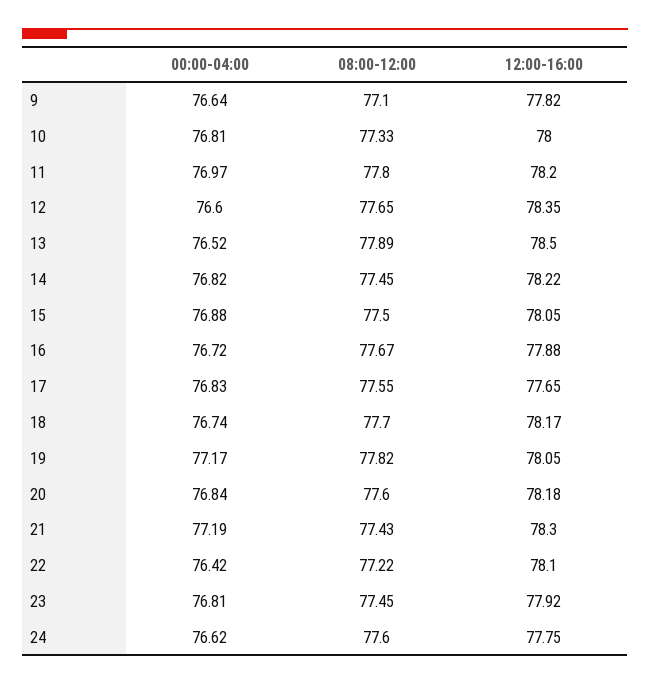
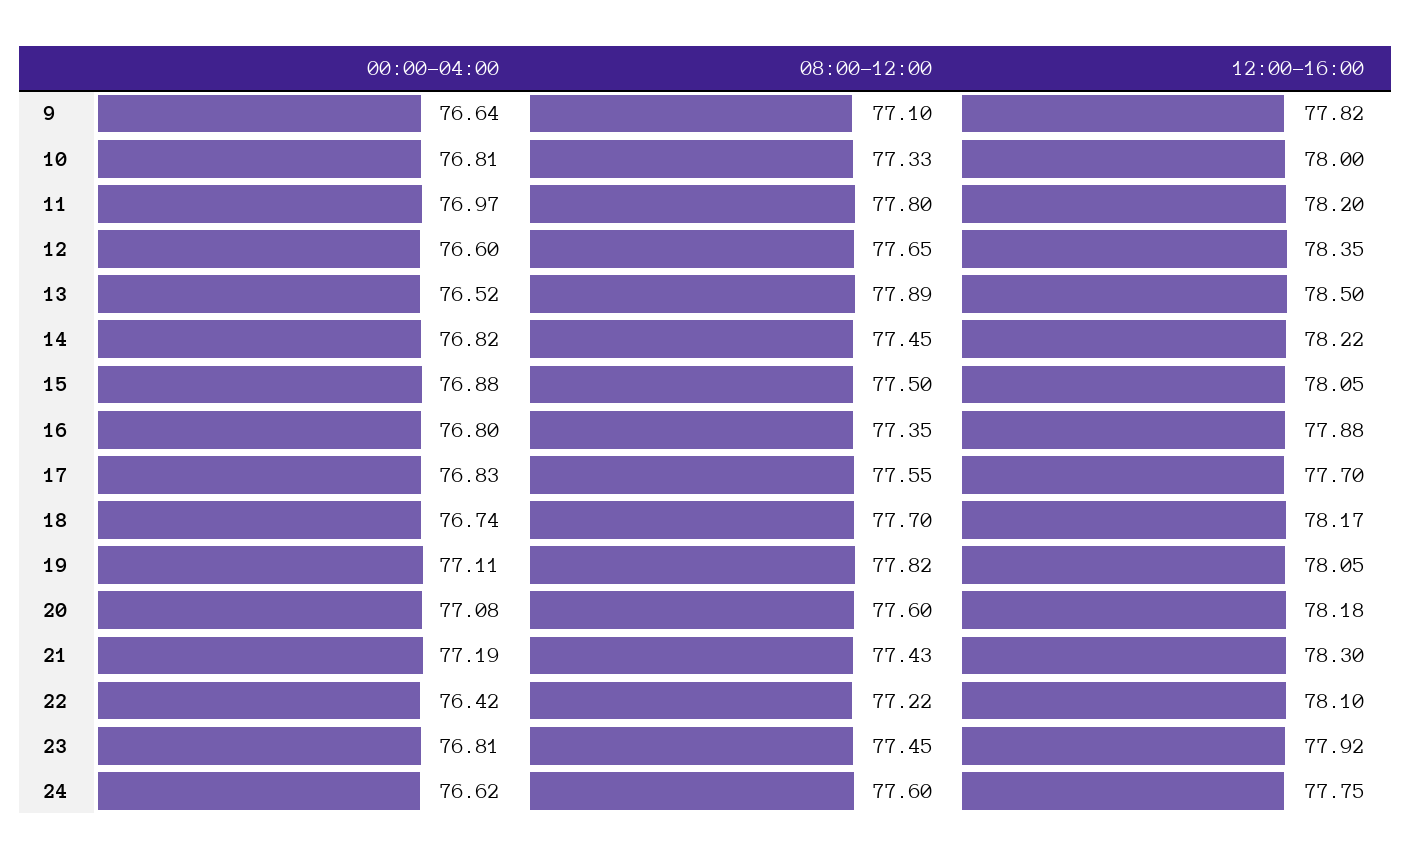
  {
    "00:00-04:00": {
      "9": 76.64,
      "10": 76.81,
      "11": 76.97,
      "12": 76.6,
      "13": 76.52,
      "14": 76.82,
      "15": 76.88,
-     "16": 76.72,
+     "16": 76.8,
      "17": 76.83,
      "18": 76.74,
-     "19": 77.17,
+     "19": 77.11,
-     "20": 76.84,
+     "20": 77.08,
      "21": 77.19,
      "22": 76.42,
      "23": 76.81,
      "24": 76.62
    },
    "08:00-12:00": {
      "9": 77.1,
      "10": 77.33,
      "11": 77.8,
      "12": 77.65,
      "13": 77.89,
      "14": 77.45,
      "15": 77.5,
-     "16": 77.67,
+     "16": 77.35,
      "17": 77.55,
      "18": 77.7,
      "19": 77.82,
      "20": 77.6,
      "21": 77.43,
      "22": 77.22,
      "23": 77.45,
      "24": 77.6
    },
    "12:00-16:00": {
      "9": 77.82,
      "10": 78,
      "11": 78.2,
      "12": 78.35,
      "13": 78.5,
      "14": 78.22,
      "15": 78.05,
      "16": 77.88,
-     "17": 77.65,
+     "17": 77.7,
      "18": 78.17,
      "19": 78.05,
      "20": 78.18,
      "21": 78.3,
      "22": 78.1,
      "23": 77.92,
      "24": 77.75
    }
  }

